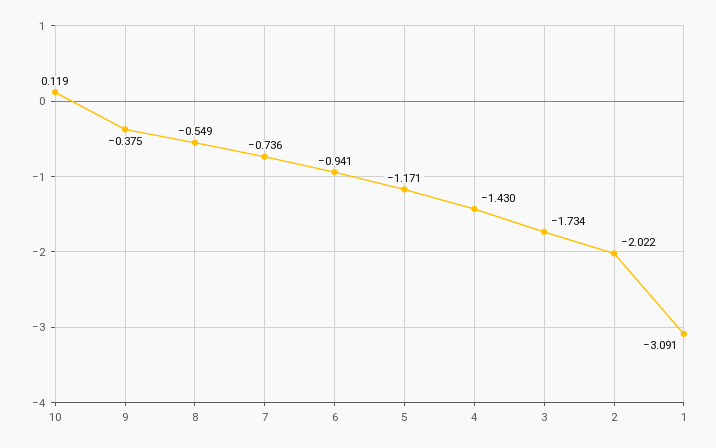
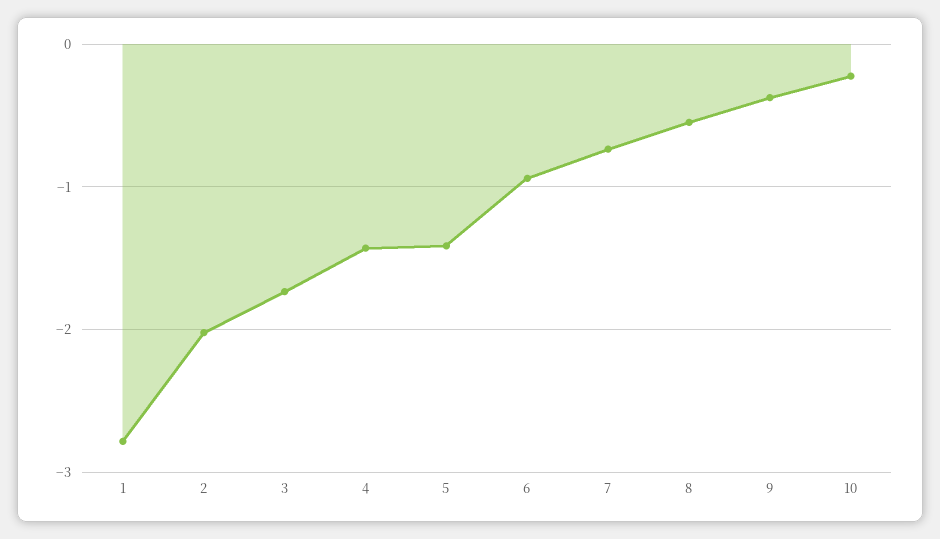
  {
-   "10": 0.119,
+   "10": -0.2,
    "9": -0.375,
    "8": -0.549,
    "7": -0.736,
    "6": -0.941,
-   "5": -1.171,
+   "5": -1.4,
    "4": -1.43,
    "3": -1.734,
    "2": -2.022,
-   "1": -3.091
+   "1": -2.8
  }

